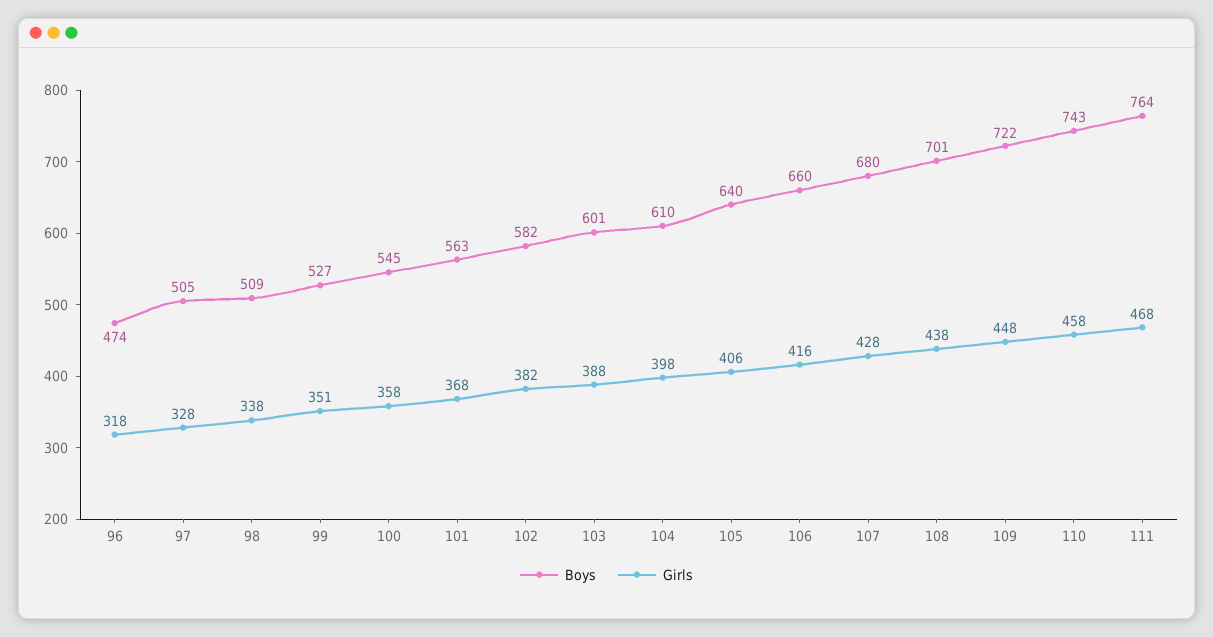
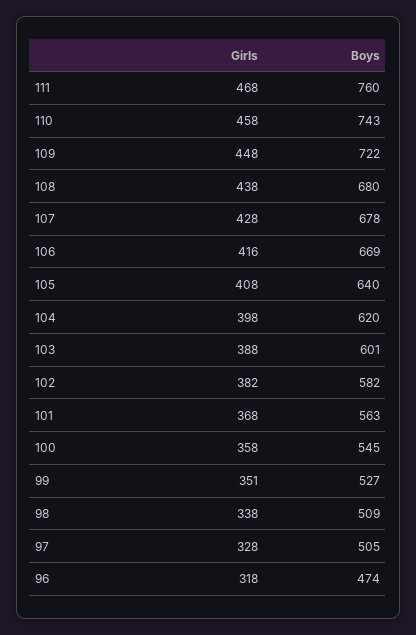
  {
    "Boys": {
      "96": 474,
      "97": 505,
      "98": 509,
      "99": 527,
      "100": 545,
      "101": 563,
      "102": 582,
      "103": 601,
-     "104": 610,
+     "104": 620,
      "105": 640,
-     "106": 660,
+     "106": 669,
-     "107": 680,
+     "107": 678,
-     "108": 701,
+     "108": 680,
      "109": 722,
      "110": 743,
-     "111": 764
+     "111": 760
    },
    "Girls": {
      "96": 318,
      "97": 328,
      "98": 338,
      "99": 351,
      "100": 358,
      "101": 368,
      "102": 382,
      "103": 388,
      "104": 398,
-     "105": 406,
+     "105": 408,
      "106": 416,
      "107": 428,
      "108": 438,
      "109": 448,
      "110": 458,
      "111": 468
    }
  }

